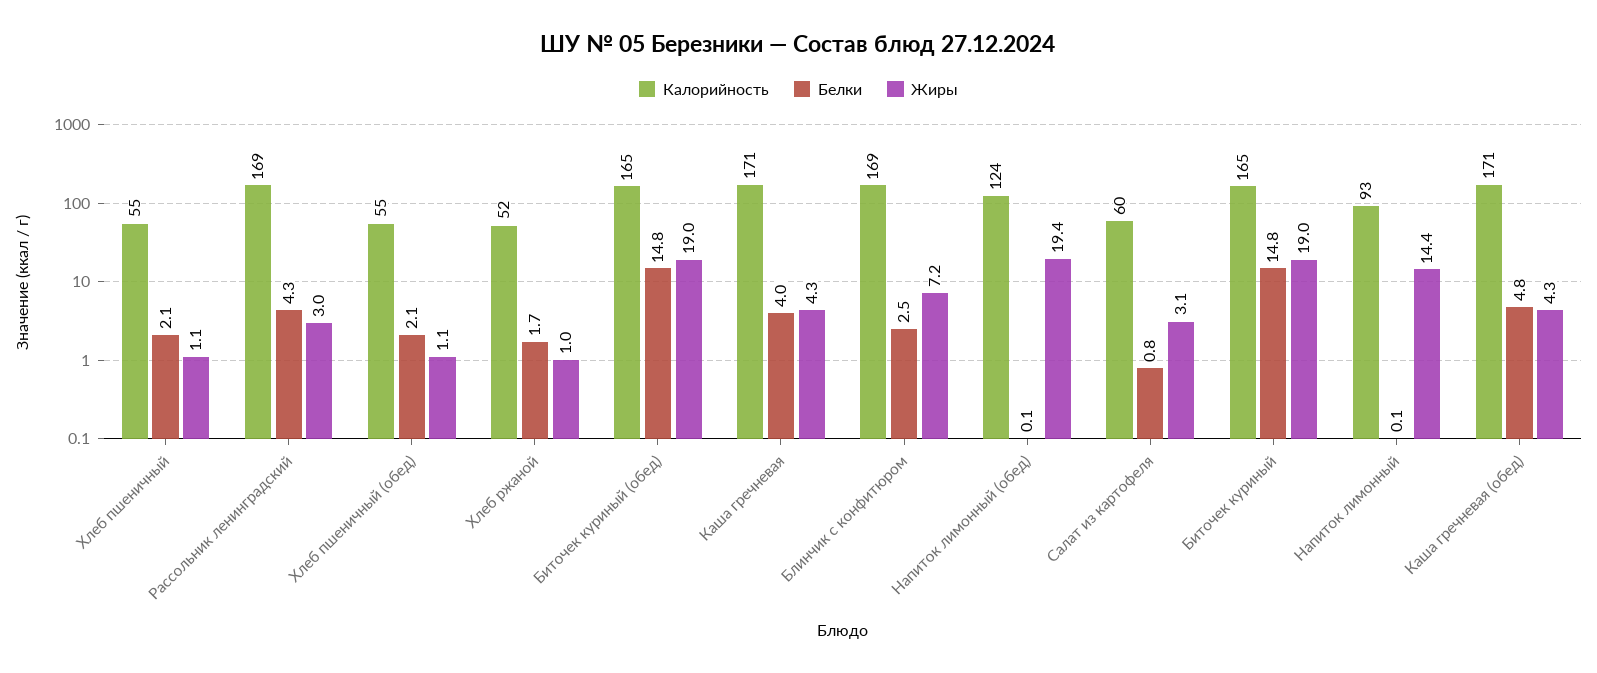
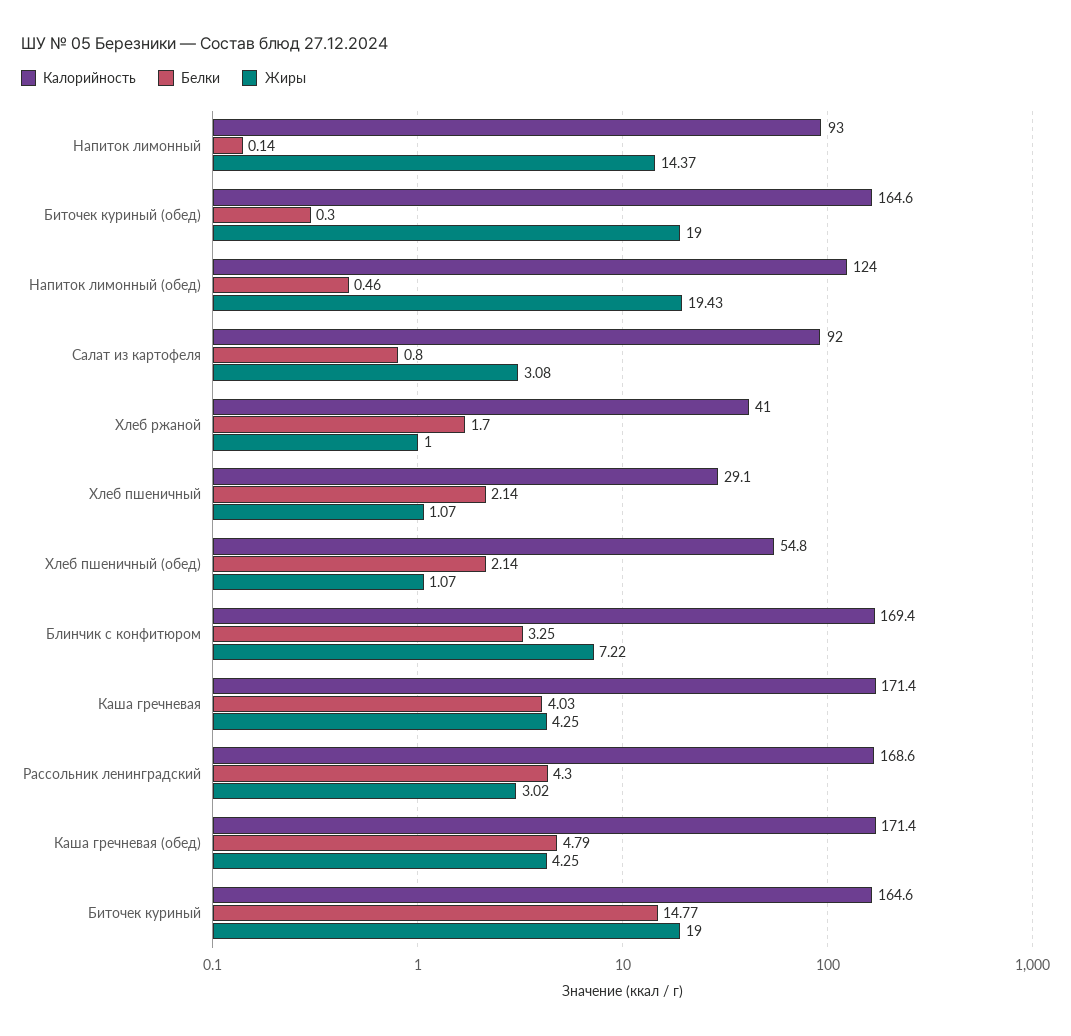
  {
    "Калорийность": {
-     "Хлеб пшеничный": 55,
+     "Хлеб пшеничный": 29.1,
      "Рассольник ленинградский": 168.6,
      "Хлеб пшеничный (обед)": 54.8,
-     "Хлеб ржаной": 52,
+     "Хлеб ржаной": 41,
      "Биточек куриный (обед)": 164.6,
      "Каша гречневая": 171.4,
      "Блинчик с конфитюром": 169.4,
      "Напиток лимонный (обед)": 124,
-     "Салат из картофеля": 60,
+     "Салат из картофеля": 92,
      "Биточек куриный": 164.6,
      "Напиток лимонный": 93,
      "Каша гречневая (обед)": 171.4
    },
    "Белки": {
      "Хлеб пшеничный": 2.14,
      "Рассольник ленинградский": 4.3,
      "Хлеб пшеничный (обед)": 2.14,
      "Хлеб ржаной": 1.7,
-     "Биточек куриный (обед)": 14.8,
+     "Биточек куриный (обед)": 0.3,
      "Каша гречневая": 4.03,
-     "Блинчик с конфитюром": 2.5,
+     "Блинчик с конфитюром": 3.25,
-     "Напиток лимонный (обед)": 0.1,
+     "Напиток лимонный (обед)": 0.46,
      "Салат из картофеля": 0.8,
      "Биточек куриный": 14.77,
      "Напиток лимонный": 0.14,
      "Каша гречневая (обед)": 4.79
    },
    "Жиры": {
      "Хлеб пшеничный": 1.07,
      "Рассольник ленинградский": 3.02,
      "Хлеб пшеничный (обед)": 1.07,
      "Хлеб ржаной": 1,
      "Биточек куриный (обед)": 19,
      "Каша гречневая": 4.25,
      "Блинчик с конфитюром": 7.22,
      "Напиток лимонный (обед)": 19.43,
      "Салат из картофеля": 3.08,
      "Биточек куриный": 19,
      "Напиток лимонный": 14.37,
      "Каша гречневая (обед)": 4.25
    }
  }

